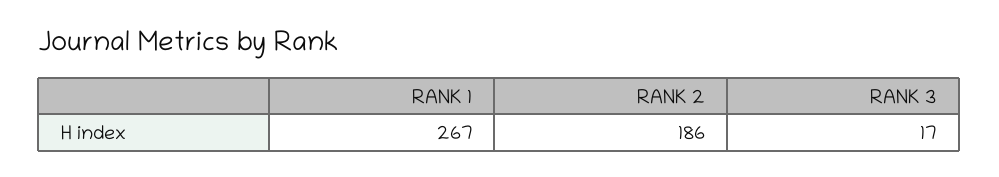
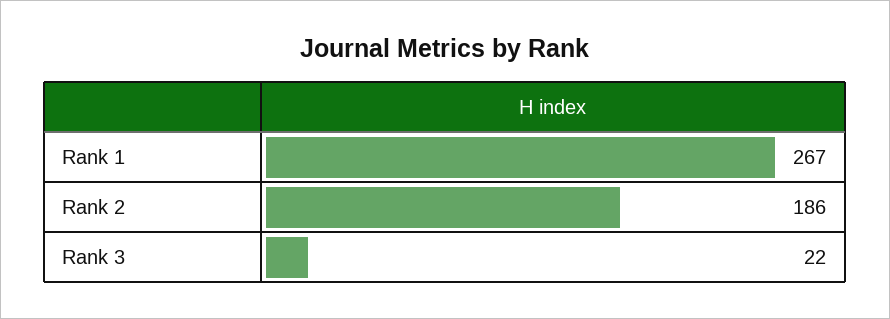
  {
    "RANK 1": 267,
    "RANK 2": 186,
-   "RANK 3": 17
+   "RANK 3": 22
  }

